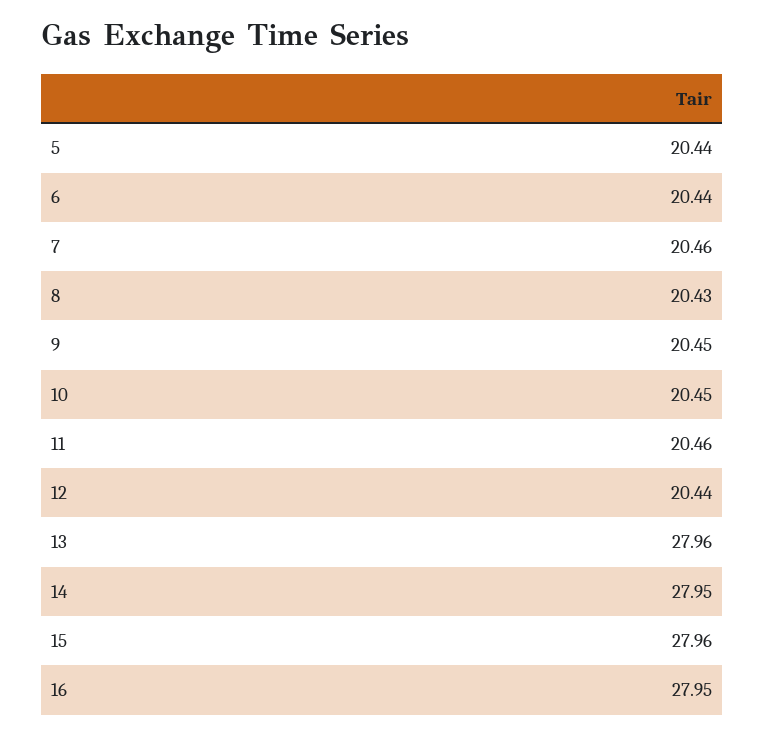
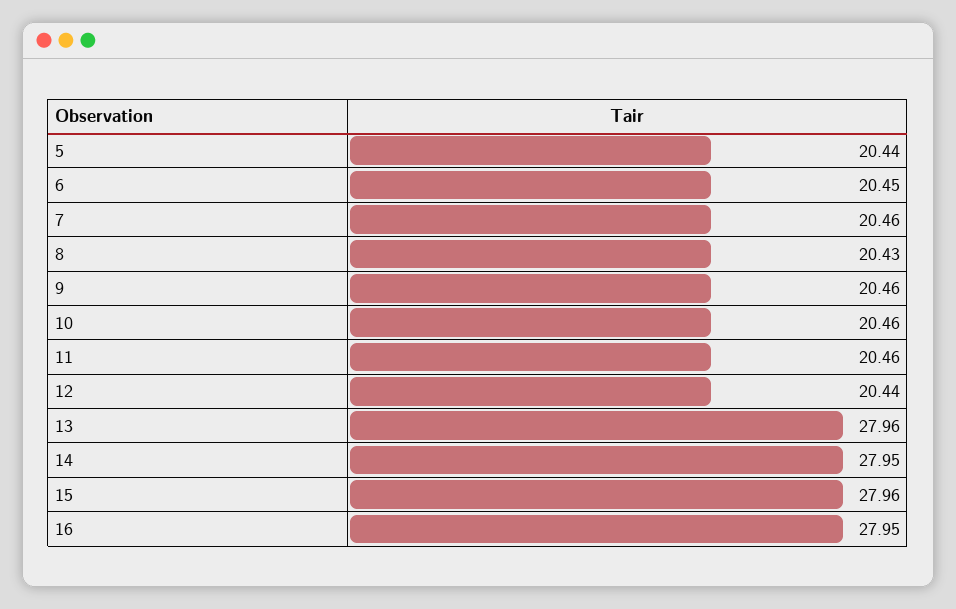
  {
    "5": 20.44,
-   "6": 20.44,
+   "6": 20.45,
    "7": 20.46,
    "8": 20.43,
-   "9": 20.45,
+   "9": 20.46,
-   "10": 20.45,
+   "10": 20.46,
    "11": 20.46,
    "12": 20.44,
    "13": 27.96,
    "14": 27.95,
    "15": 27.96,
    "16": 27.95
  }

